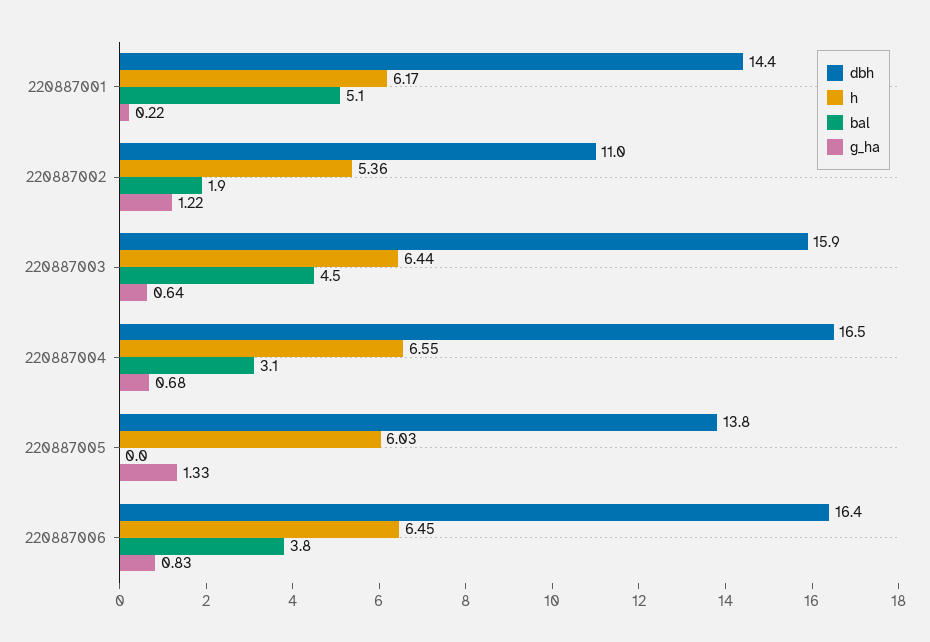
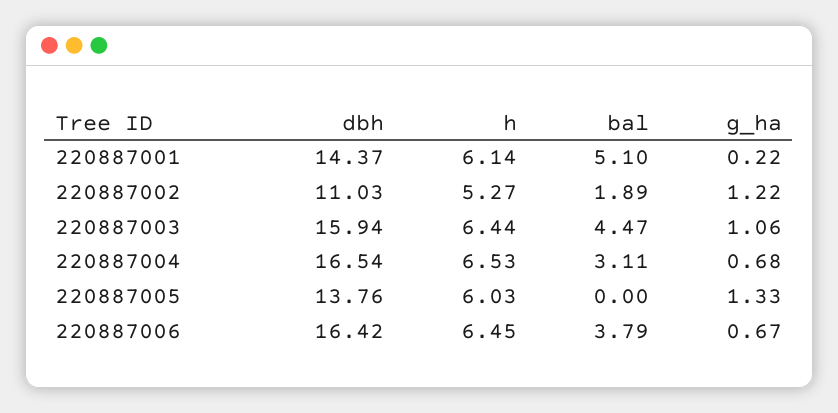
  {
    "dbh": {
      "220887001": 14.37,
      "220887002": 11.03,
      "220887003": 15.94,
      "220887004": 16.54,
      "220887005": 13.76,
      "220887006": 16.42
    },
    "h": {
-     "220887001": 6.17,
+     "220887001": 6.14,
-     "220887002": 5.36,
+     "220887002": 5.27,
      "220887003": 6.44,
-     "220887004": 6.55,
+     "220887004": 6.53,
      "220887005": 6.03,
      "220887006": 6.45
    },
    "bal": {
      "220887001": 5.1,
      "220887002": 1.89,
      "220887003": 4.47,
      "220887004": 3.11,
      "220887005": 0,
      "220887006": 3.79
    },
    "g_ha": {
      "220887001": 0.22,
      "220887002": 1.22,
-     "220887003": 0.64,
+     "220887003": 1.06,
      "220887004": 0.68,
      "220887005": 1.33,
-     "220887006": 0.83
+     "220887006": 0.67
    }
  }

